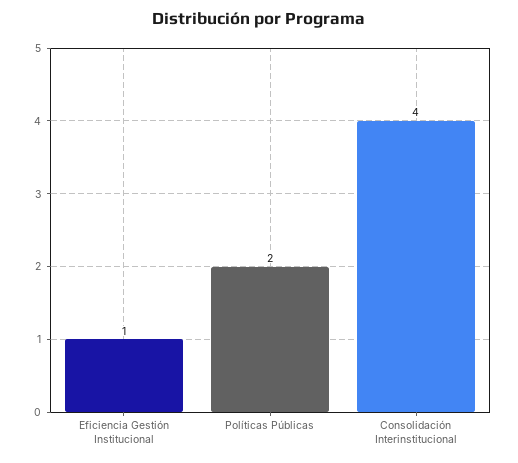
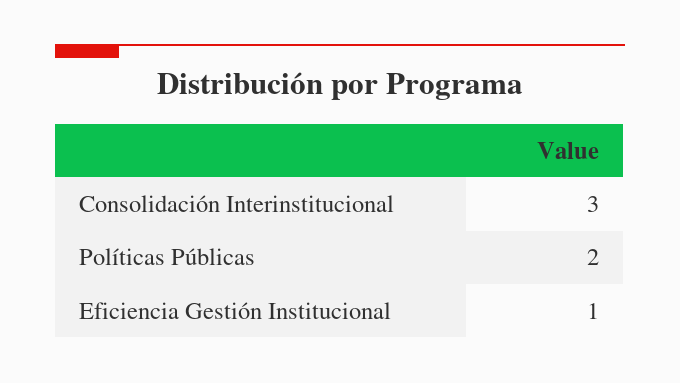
  {
    "Eficiencia Gestión Institucional": 1,
    "Políticas Públicas": 2,
-   "Consolidación Interinstitucional": 4
+   "Consolidación Interinstitucional": 3
  }

